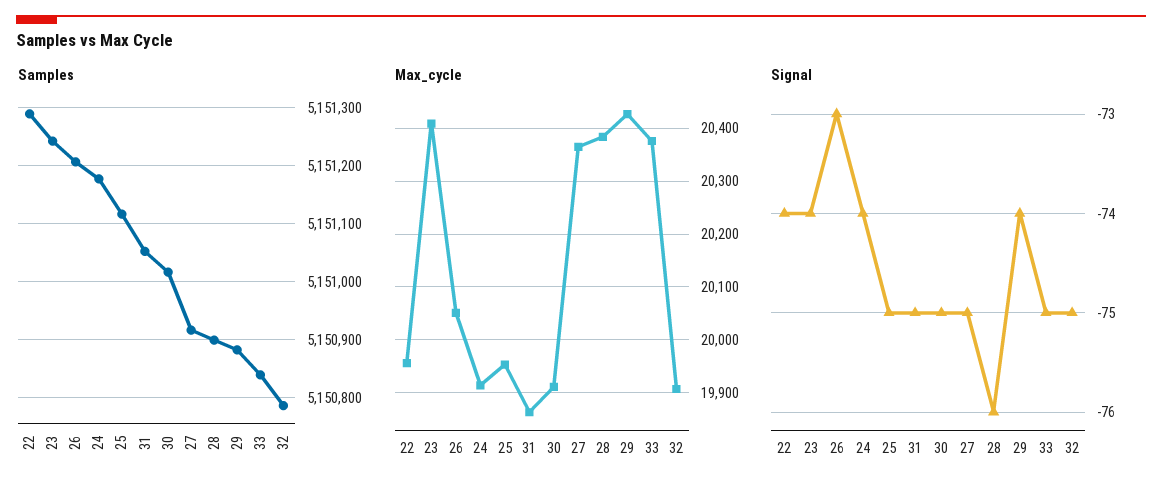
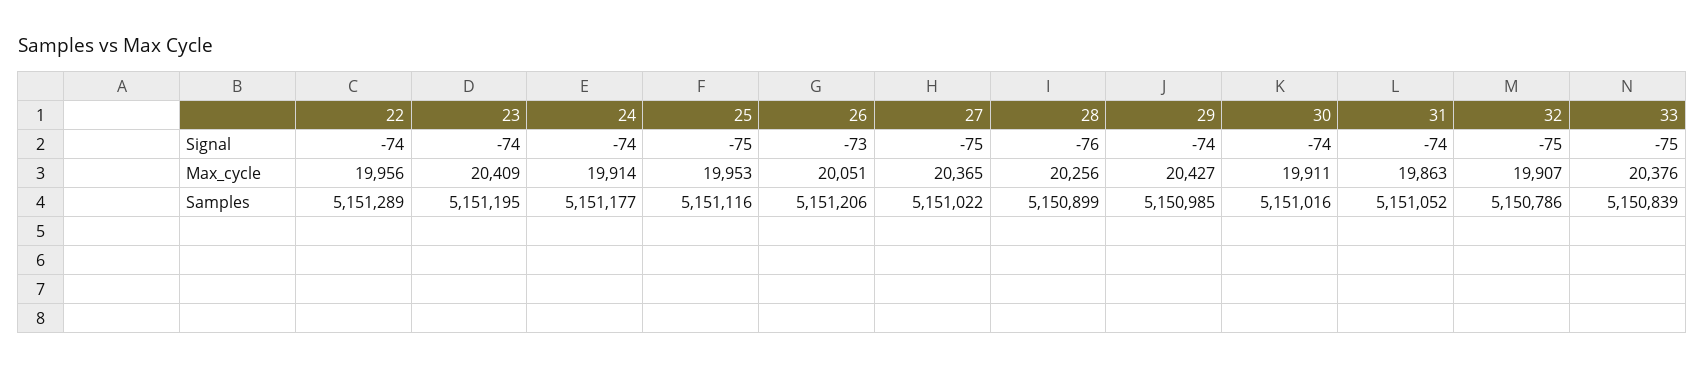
  {
    "Samples": {
      "22": 5151289,
-     "23": 5151240,
+     "23": 5151195,
      "26": 5151206,
      "24": 5151177,
      "25": 5151116,
      "31": 5151052,
      "30": 5151016,
-     "27": 5150920,
+     "27": 5151022,
      "28": 5150899,
-     "29": 5150880,
+     "29": 5150985,
      "33": 5150839,
      "32": 5150786
    },
    "Max_cycle": {
      "22": 19956,
      "23": 20409,
      "26": 20051,
      "24": 19914,
      "25": 19953,
      "31": 19863,
      "30": 19911,
      "27": 20365,
-     "28": 20380,
+     "28": 20256,
      "29": 20427,
      "33": 20376,
      "32": 19907
    },
    "Signal": {
      "22": -74,
      "23": -74,
      "26": -73,
      "24": -74,
      "25": -75,
-     "31": -75,
+     "31": -74,
-     "30": -75,
+     "30": -74,
      "27": -75,
      "28": -76,
      "29": -74,
      "33": -75,
      "32": -75
    }
  }

